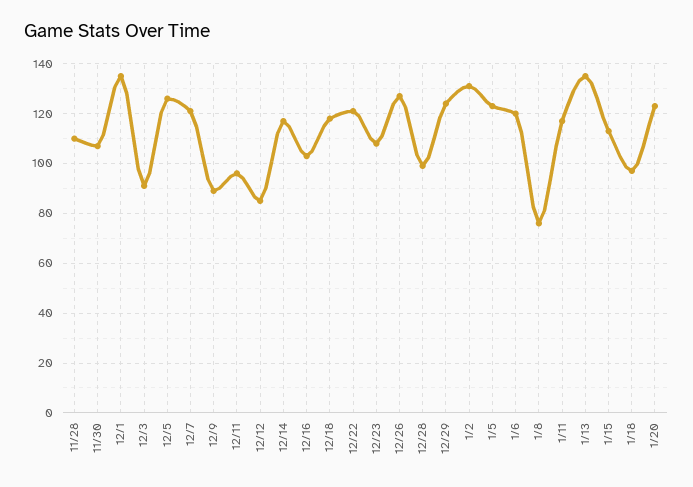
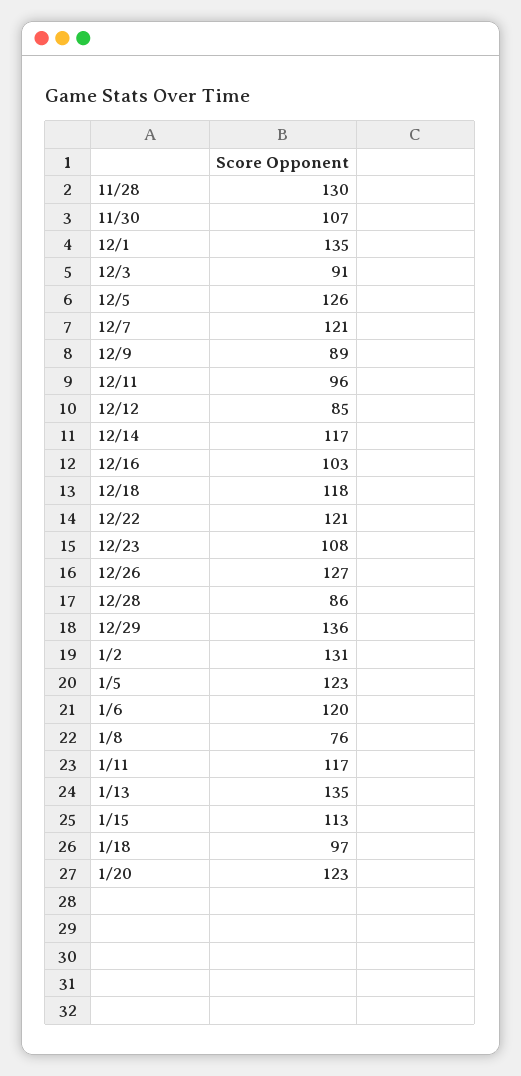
  {
-   "11/28": 110,
+   "11/28": 130,
    "11/30": 107,
    "12/1": 135,
    "12/3": 91,
    "12/5": 126,
    "12/7": 121,
    "12/9": 89,
    "12/11": 96,
    "12/12": 85,
    "12/14": 117,
    "12/16": 103,
    "12/18": 118,
    "12/22": 121,
    "12/23": 108,
    "12/26": 127,
-   "12/28": 100,
+   "12/28": 86,
-   "12/29": 125,
+   "12/29": 136,
    "1/2": 131,
    "1/5": 123,
    "1/6": 120,
    "1/8": 76,
    "1/11": 117,
    "1/13": 135,
    "1/15": 113,
    "1/18": 97,
    "1/20": 123
  }

